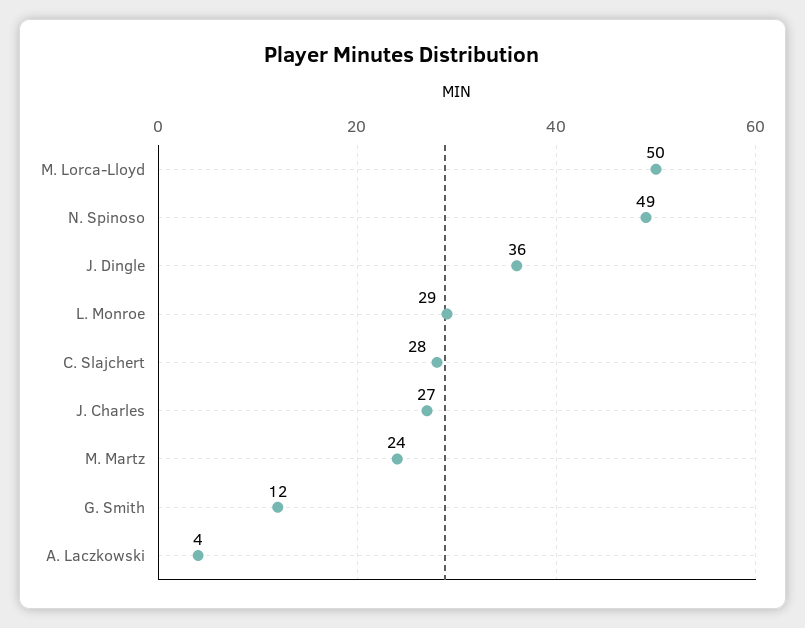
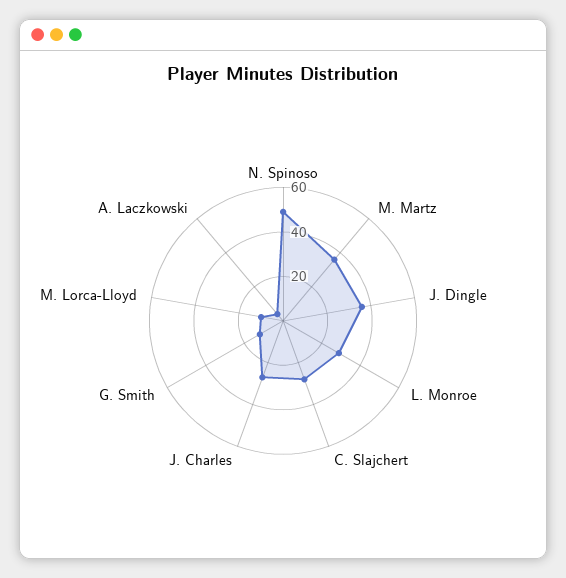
  {
-   "M. Lorca-Lloyd": 50,
+   "M. Lorca-Lloyd": 10,
    "N. Spinoso": 49,
    "J. Dingle": 36,
    "L. Monroe": 29,
    "C. Slajchert": 28,
    "J. Charles": 27,
-   "M. Martz": 24,
+   "M. Martz": 35,
    "G. Smith": 12,
    "A. Laczkowski": 4
  }

